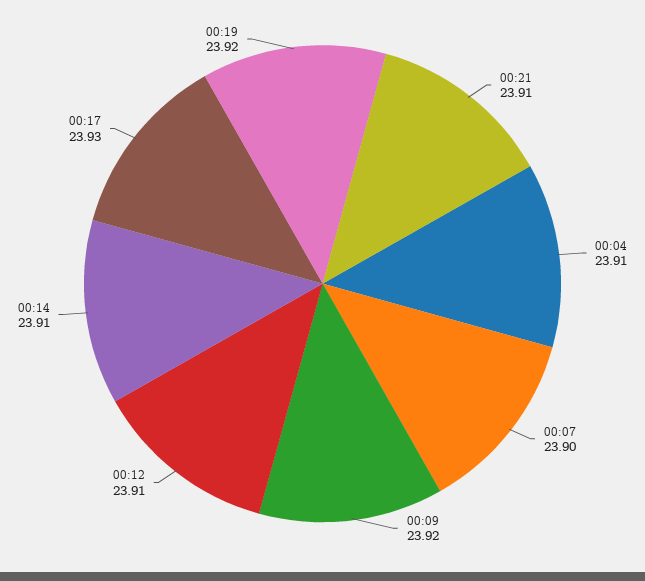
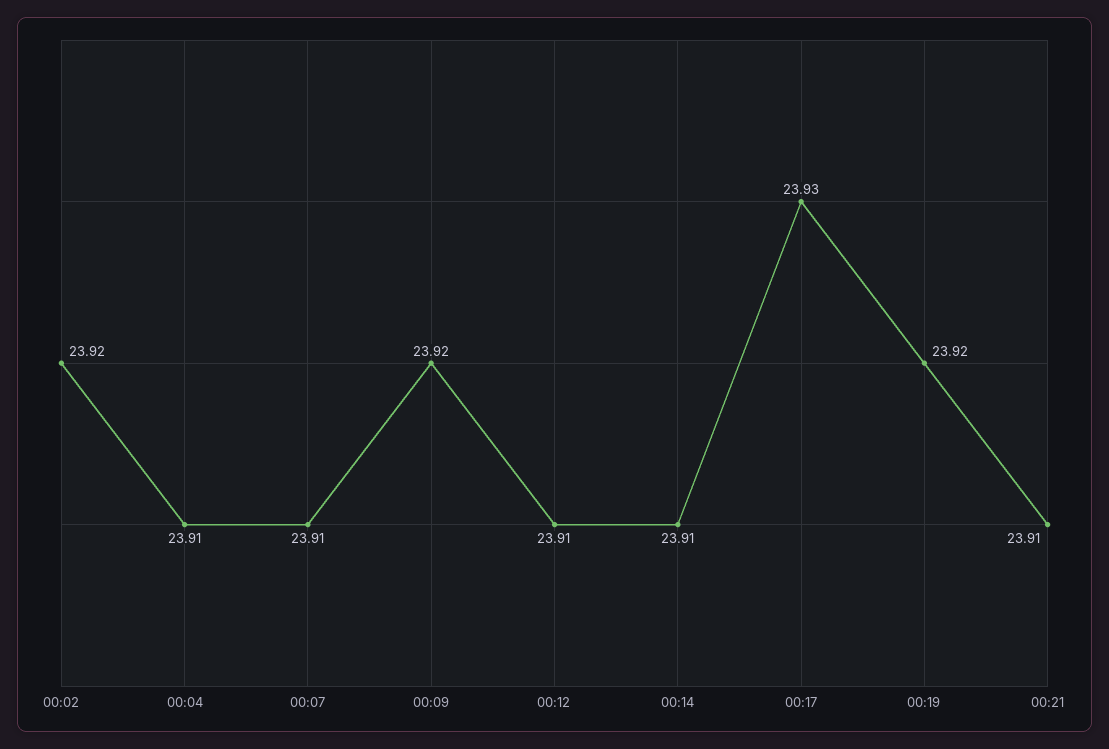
  {
    "00:21": 23.91,
    "00:04": 23.91,
-   "00:07": 23.9,
+   "00:07": 23.91,
    "00:09": 23.92,
    "00:12": 23.91,
    "00:14": 23.91,
    "00:17": 23.93,
-   "00:19": 23.92
+   "00:19": 23.92,
+   "00:02": 23.92
  }

